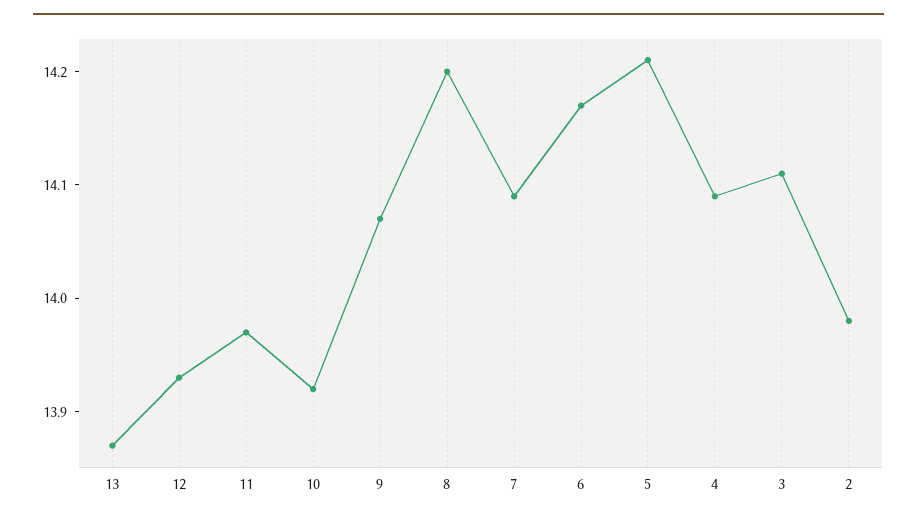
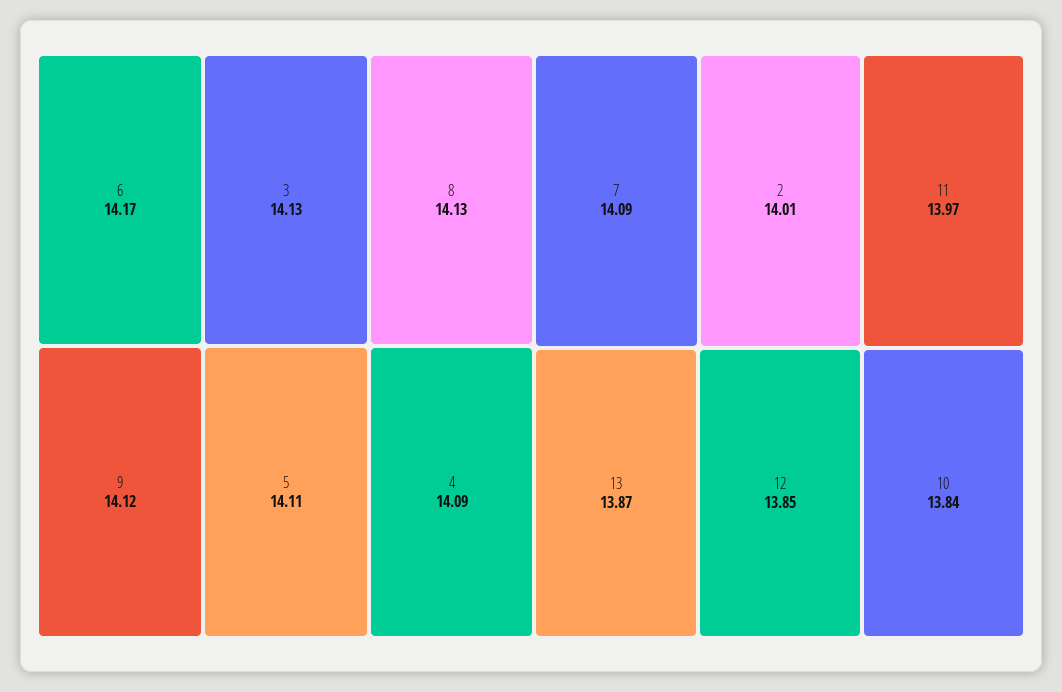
  {
    "13": 13.87,
-   "12": 13.93,
+   "12": 13.85,
    "11": 13.97,
-   "10": 13.92,
+   "10": 13.84,
-   "9": 14.07,
+   "9": 14.12,
-   "8": 14.2,
+   "8": 14.13,
    "7": 14.09,
    "6": 14.17,
-   "5": 14.21,
+   "5": 14.11,
    "4": 14.09,
-   "3": 14.11,
+   "3": 14.13,
-   "2": 13.98
+   "2": 14.01
  }

